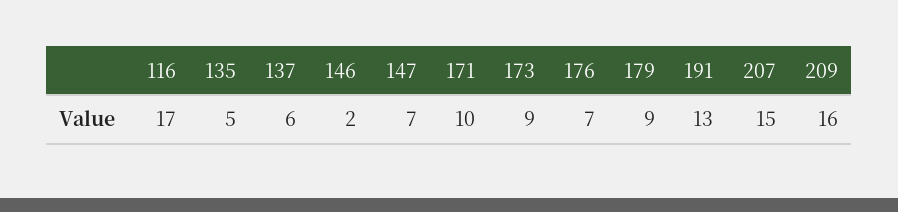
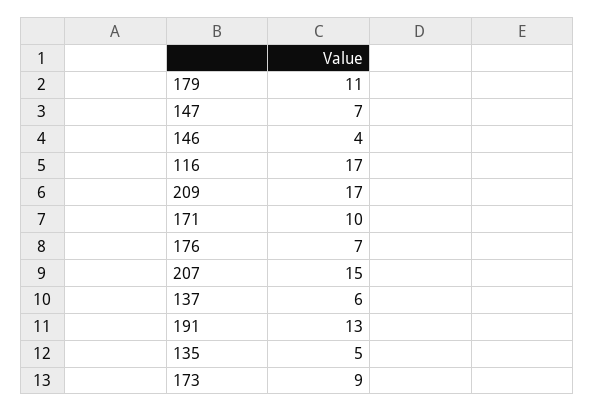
  {
    "116": 17,
    "135": 5,
    "137": 6,
-   "146": 2,
+   "146": 4,
    "147": 7,
    "171": 10,
    "173": 9,
    "176": 7,
-   "179": 9,
+   "179": 11,
    "191": 13,
    "207": 15,
-   "209": 16
+   "209": 17
  }

